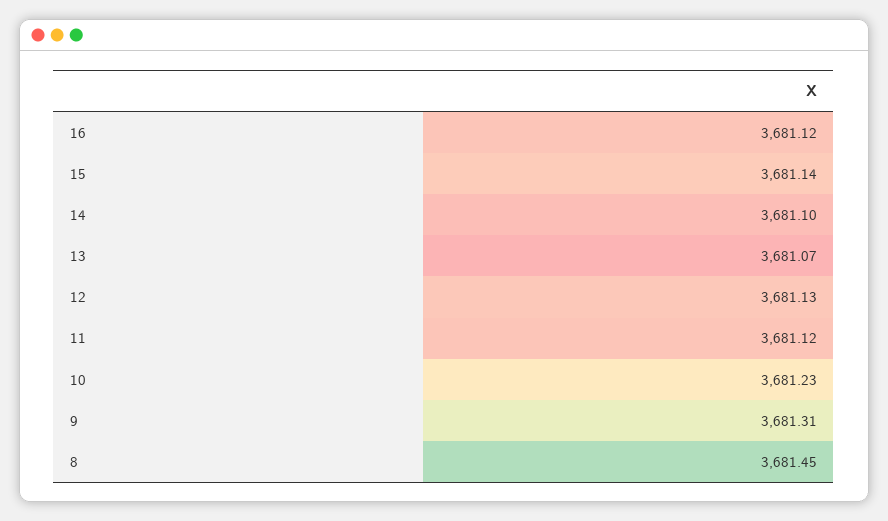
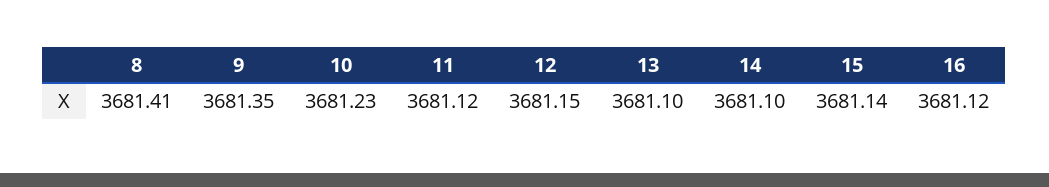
  {
    "16": 3681.12,
    "15": 3681.14,
    "14": 3681.1,
-   "13": 3681.07,
+   "13": 3681.1,
-   "12": 3681.13,
+   "12": 3681.15,
    "11": 3681.12,
    "10": 3681.23,
-   "9": 3681.31,
+   "9": 3681.35,
-   "8": 3681.45
+   "8": 3681.41
  }

